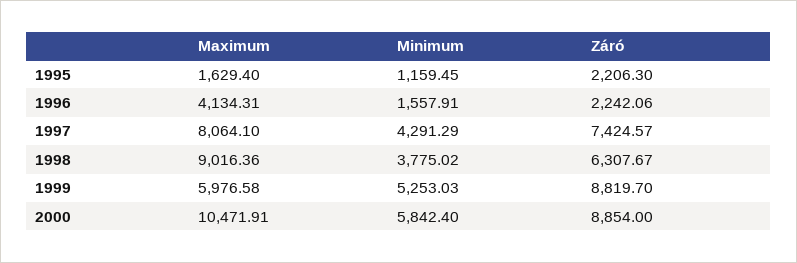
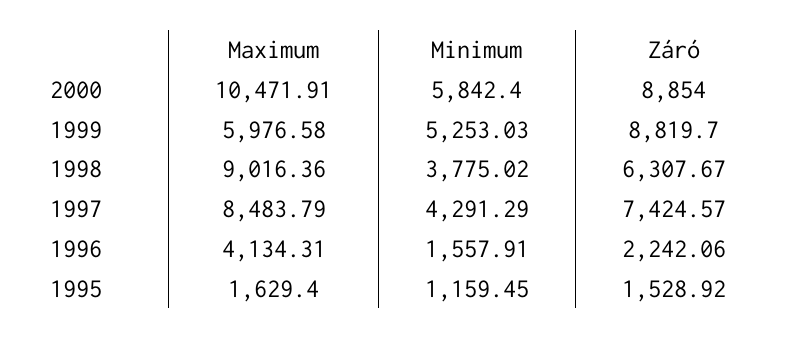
  {
    "Maximum": {
      "1995": 1629.4,
      "1996": 4134.31,
-     "1997": 8064.1,
+     "1997": 8483.79,
      "1998": 9016.36,
      "1999": 5976.58,
      "2000": 10471.91
    },
    "Minimum": {
      "1995": 1159.45,
      "1996": 1557.91,
      "1997": 4291.29,
      "1998": 3775.02,
      "1999": 5253.03,
      "2000": 5842.4
    },
    "Záró": {
-     "1995": 2206.3,
+     "1995": 1528.92,
      "1996": 2242.06,
      "1997": 7424.57,
      "1998": 6307.67,
      "1999": 8819.7,
      "2000": 8854
    }
  }

